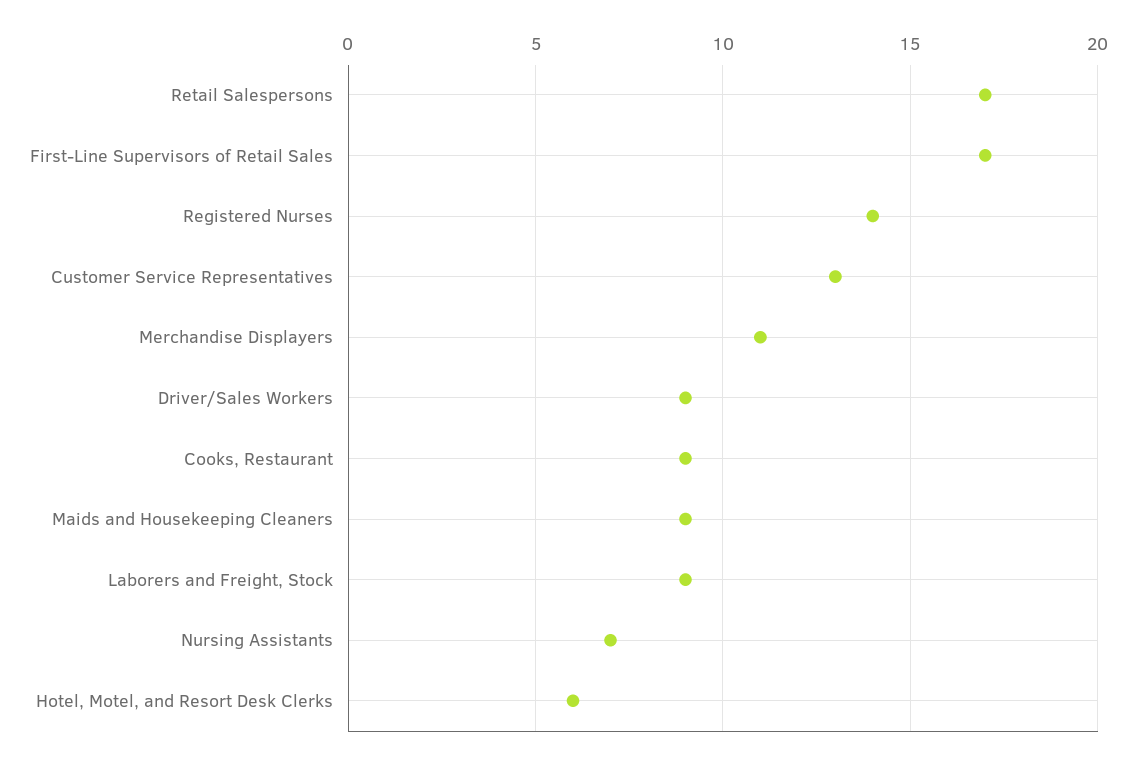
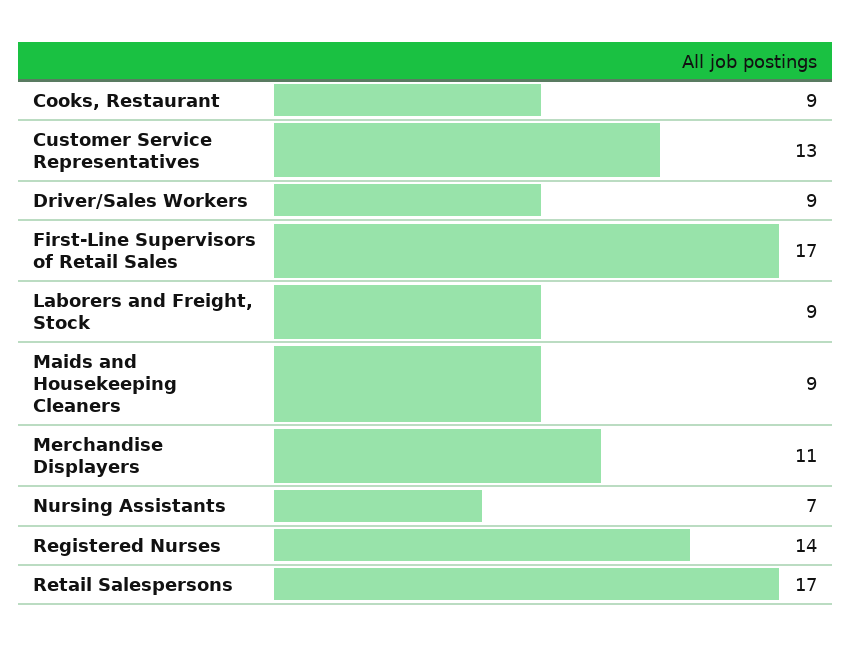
  {
    "Retail Salespersons": 17,
    "First-Line Supervisors of Retail Sales": 17,
    "Registered Nurses": 14,
    "Customer Service Representatives": 13,
    "Merchandise Displayers": 11,
    "Driver/Sales Workers": 9,
    "Cooks, Restaurant": 9,
    "Maids and Housekeeping Cleaners": 9,
    "Laborers and Freight, Stock": 9,
-   "Nursing Assistants": 7,
+   "Nursing Assistants": 7
-   "Hotel, Motel, and Resort Desk Clerks": 6
  }

